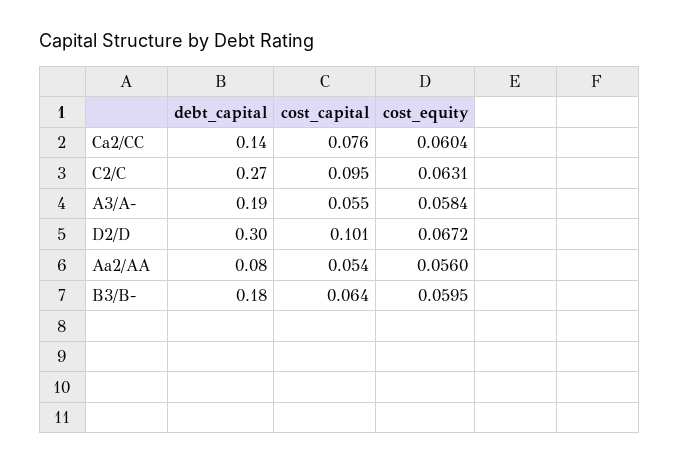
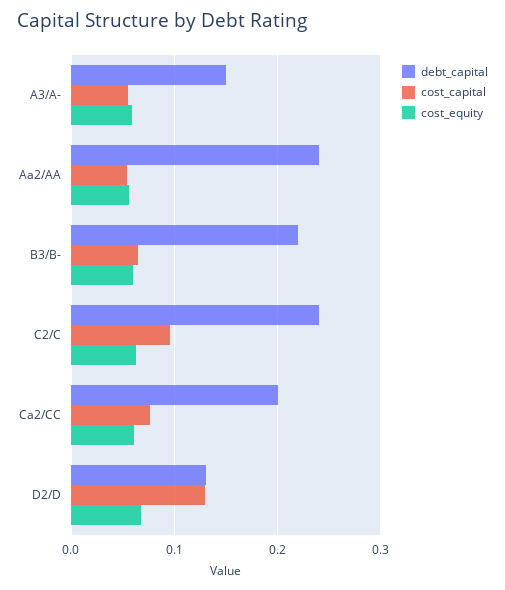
  {
    "debt_capital": {
-     "Ca2/CC": 0.14,
+     "Ca2/CC": 0.2,
-     "C2/C": 0.27,
+     "C2/C": 0.24,
-     "A3/A-": 0.19,
+     "A3/A-": 0.15,
-     "D2/D": 0.3,
+     "D2/D": 0.13,
-     "Aa2/AA": 0.08,
+     "Aa2/AA": 0.24,
-     "B3/B-": 0.18
+     "B3/B-": 0.22
    },
    "cost_capital": {
      "Ca2/CC": 0.076,
      "C2/C": 0.095,
      "A3/A-": 0.055,
-     "D2/D": 0.101,
+     "D2/D": 0.13,
      "Aa2/AA": 0.054,
      "B3/B-": 0.064
    },
    "cost_equity": {
      "Ca2/CC": 0.0604,
      "C2/C": 0.0631,
      "A3/A-": 0.0584,
      "D2/D": 0.0672,
      "Aa2/AA": 0.056,
      "B3/B-": 0.0595
    }
  }

